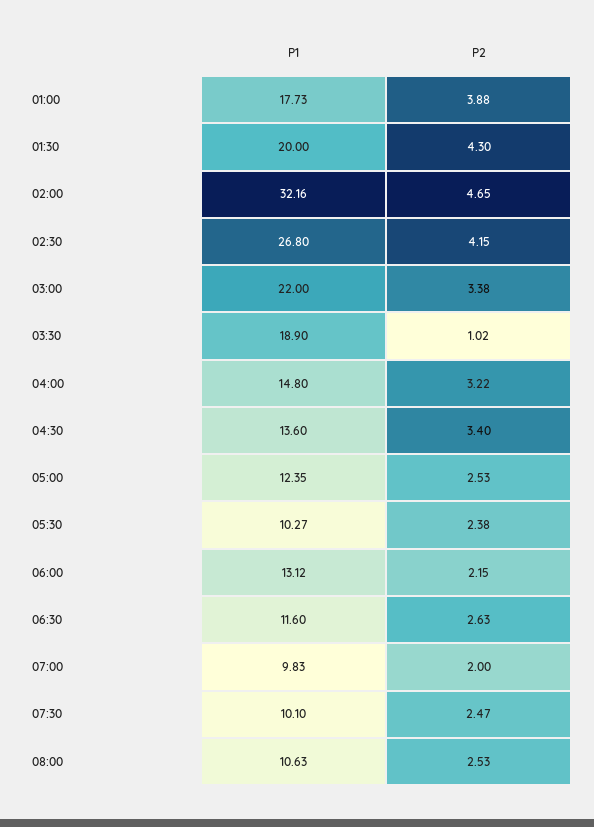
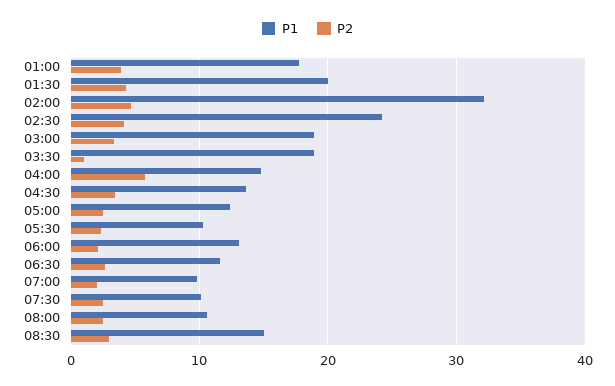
  {
    "P1": {
      "01:00": 17.73,
      "01:30": 20,
      "02:00": 32.16,
-     "02:30": 26.8,
+     "02:30": 24,
-     "03:00": 22,
+     "03:00": 19,
      "03:30": 18.9,
      "04:00": 14.8,
      "04:30": 13.6,
      "05:00": 12.35,
      "05:30": 10.27,
      "06:00": 13.12,
      "06:30": 11.6,
      "07:00": 9.83,
      "07:30": 10.1,
-     "08:00": 10.63
+     "08:00": 10.63,
+     "08:30": 15
    },
    "P2": {
      "01:00": 3.88,
      "01:30": 4.3,
      "02:00": 4.65,
      "02:30": 4.15,
      "03:00": 3.38,
      "03:30": 1.02,
-     "04:00": 3.22,
+     "04:00": 6,
      "04:30": 3.4,
      "05:00": 2.53,
      "05:30": 2.38,
      "06:00": 2.15,
      "06:30": 2.63,
      "07:00": 2,
      "07:30": 2.47,
-     "08:00": 2.53
+     "08:00": 2.53,
+     "08:30": 3
    }
  }

